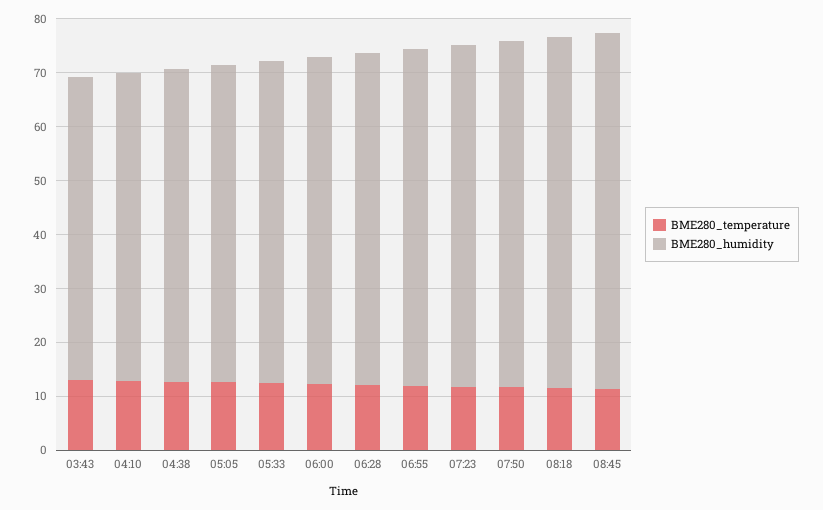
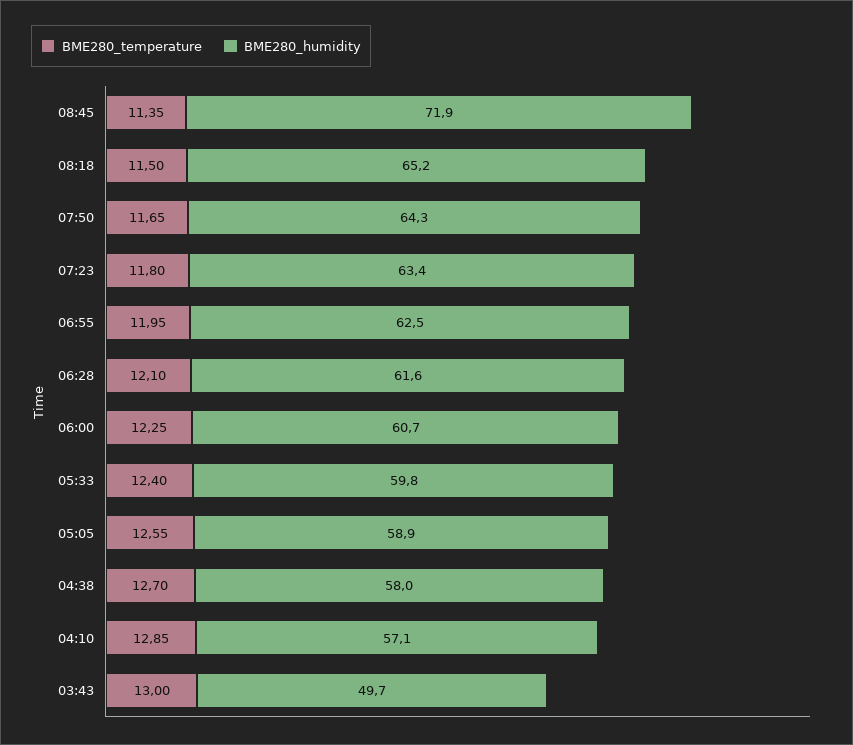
  {
    "BME280_temperature": {
      "03:43": 13,
      "04:10": 12.85,
      "04:38": 12.7,
      "05:05": 12.55,
      "05:33": 12.4,
      "06:00": 12.25,
      "06:28": 12.1,
      "06:55": 11.95,
      "07:23": 11.8,
      "07:50": 11.65,
      "08:18": 11.5,
      "08:45": 11.35
    },
    "BME280_humidity": {
-     "03:43": 56,
+     "03:43": 49.7,
      "04:10": 57.1,
      "04:38": 58,
      "05:05": 58.9,
      "05:33": 59.8,
      "06:00": 60.7,
      "06:28": 61.6,
      "06:55": 62.5,
      "07:23": 63.4,
      "07:50": 64.3,
      "08:18": 65.2,
-     "08:45": 66
+     "08:45": 71.9
    }
  }

